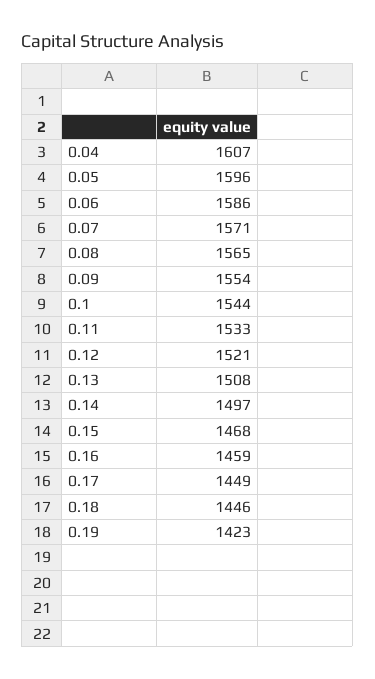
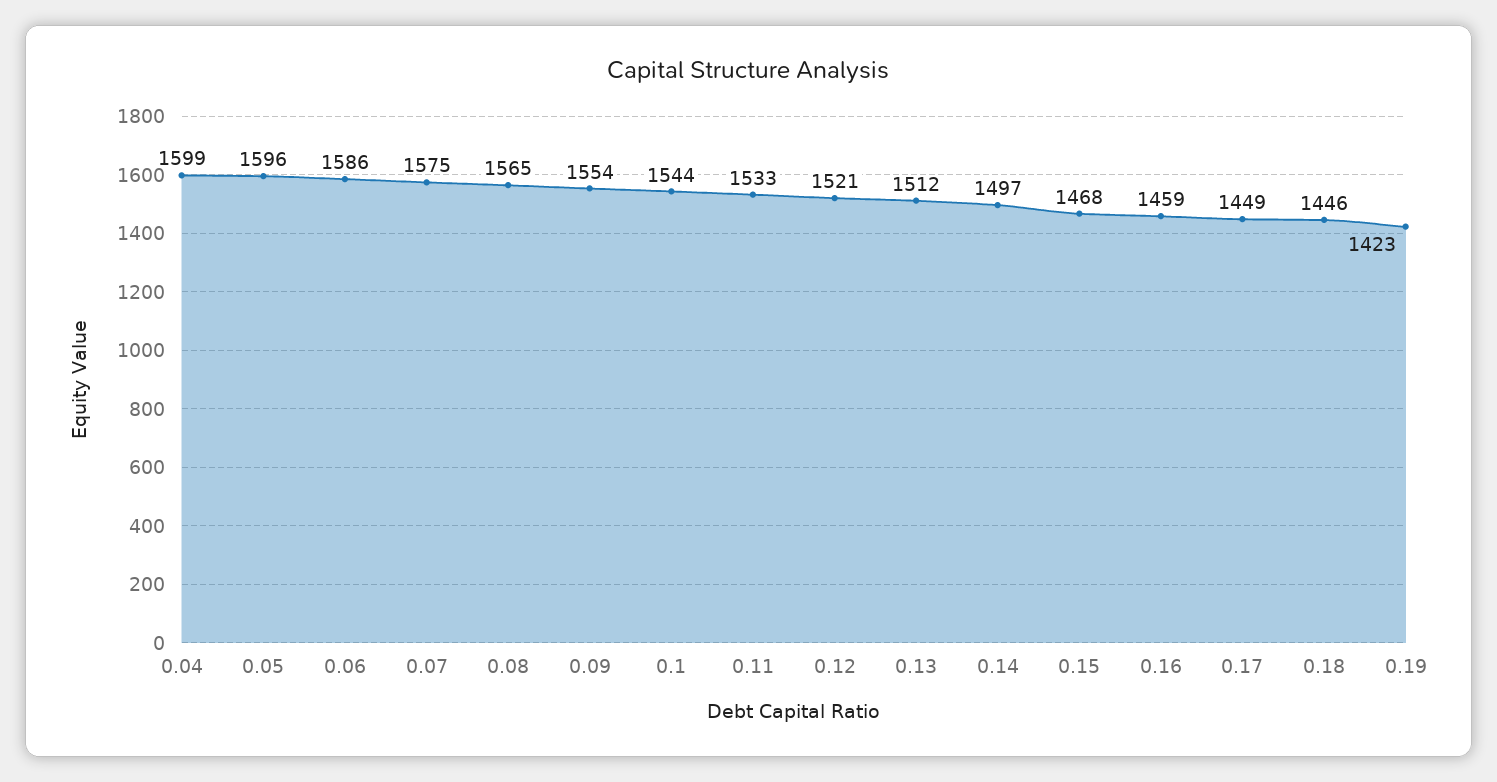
  {
-   "0.04": 1607,
+   "0.04": 1599,
    "0.05": 1596,
    "0.06": 1586,
-   "0.07": 1571,
+   "0.07": 1575,
    "0.08": 1565,
    "0.09": 1554,
    "0.1": 1544,
    "0.11": 1533,
    "0.12": 1521,
-   "0.13": 1508,
+   "0.13": 1512,
    "0.14": 1497,
    "0.15": 1468,
    "0.16": 1459,
    "0.17": 1449,
    "0.18": 1446,
    "0.19": 1423
  }

